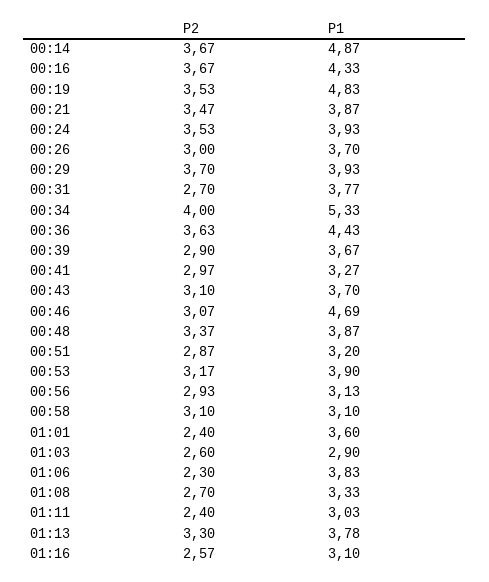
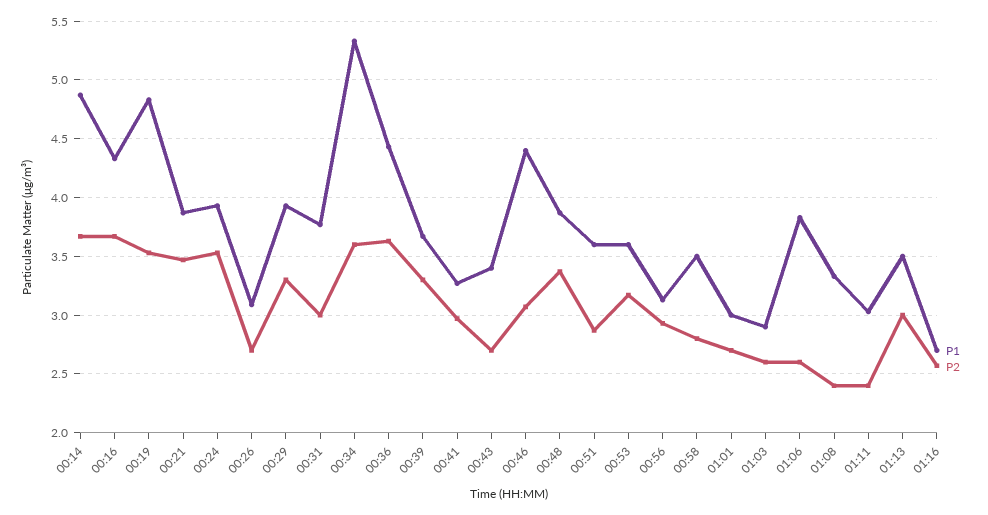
  {
    "P2": {
      "00:14": 3.67,
      "00:16": 3.67,
      "00:19": 3.53,
      "00:21": 3.47,
      "00:24": 3.53,
-     "00:26": 3,
+     "00:26": 2.7,
-     "00:29": 3.7,
+     "00:29": 3.3,
-     "00:31": 2.7,
+     "00:31": 3,
-     "00:34": 4,
+     "00:34": 3.6,
      "00:36": 3.63,
-     "00:39": 2.9,
+     "00:39": 3.3,
      "00:41": 2.97,
-     "00:43": 3.1,
+     "00:43": 2.7,
      "00:46": 3.07,
      "00:48": 3.37,
      "00:51": 2.87,
      "00:53": 3.17,
      "00:56": 2.93,
-     "00:58": 3.1,
+     "00:58": 2.8,
-     "01:01": 2.4,
+     "01:01": 2.7,
      "01:03": 2.6,
-     "01:06": 2.3,
+     "01:06": 2.6,
-     "01:08": 2.7,
+     "01:08": 2.4,
      "01:11": 2.4,
-     "01:13": 3.3,
+     "01:13": 3,
      "01:16": 2.57
    },
    "P1": {
      "00:14": 4.87,
      "00:16": 4.33,
      "00:19": 4.83,
      "00:21": 3.87,
      "00:24": 3.93,
-     "00:26": 3.7,
+     "00:26": 3.1,
      "00:29": 3.93,
      "00:31": 3.77,
      "00:34": 5.33,
      "00:36": 4.43,
      "00:39": 3.67,
      "00:41": 3.27,
-     "00:43": 3.7,
+     "00:43": 3.4,
-     "00:46": 4.69,
+     "00:46": 4.4,
      "00:48": 3.87,
-     "00:51": 3.2,
+     "00:51": 3.6,
-     "00:53": 3.9,
+     "00:53": 3.6,
      "00:56": 3.13,
-     "00:58": 3.1,
+     "00:58": 3.5,
-     "01:01": 3.6,
+     "01:01": 3,
      "01:03": 2.9,
      "01:06": 3.83,
      "01:08": 3.33,
      "01:11": 3.03,
-     "01:13": 3.78,
+     "01:13": 3.5,
-     "01:16": 3.1
+     "01:16": 2.7
    }
  }

